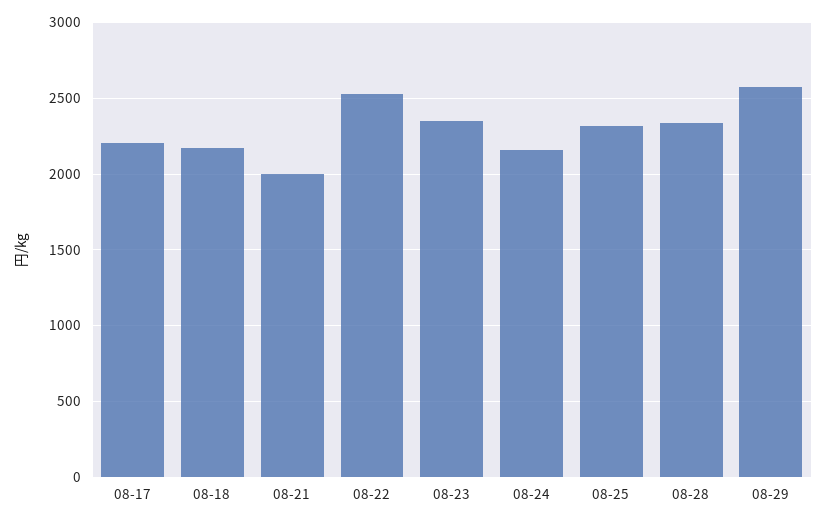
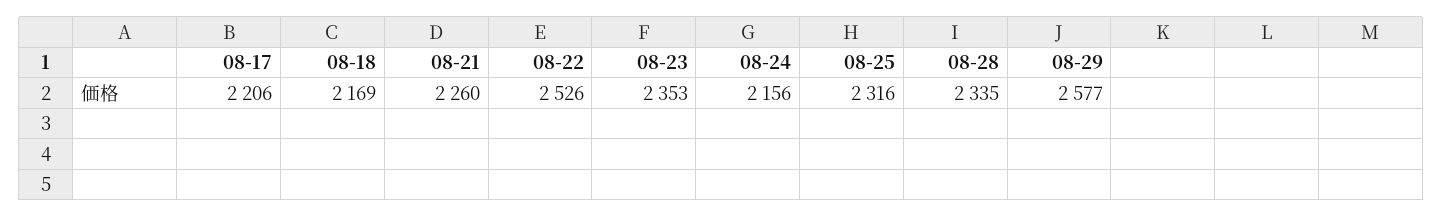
  {
    "08-17": 2206,
    "08-18": 2169,
-   "08-21": 2000,
+   "08-21": 2260,
    "08-22": 2526,
    "08-23": 2353,
    "08-24": 2156,
    "08-25": 2316,
    "08-28": 2335,
    "08-29": 2577
  }

